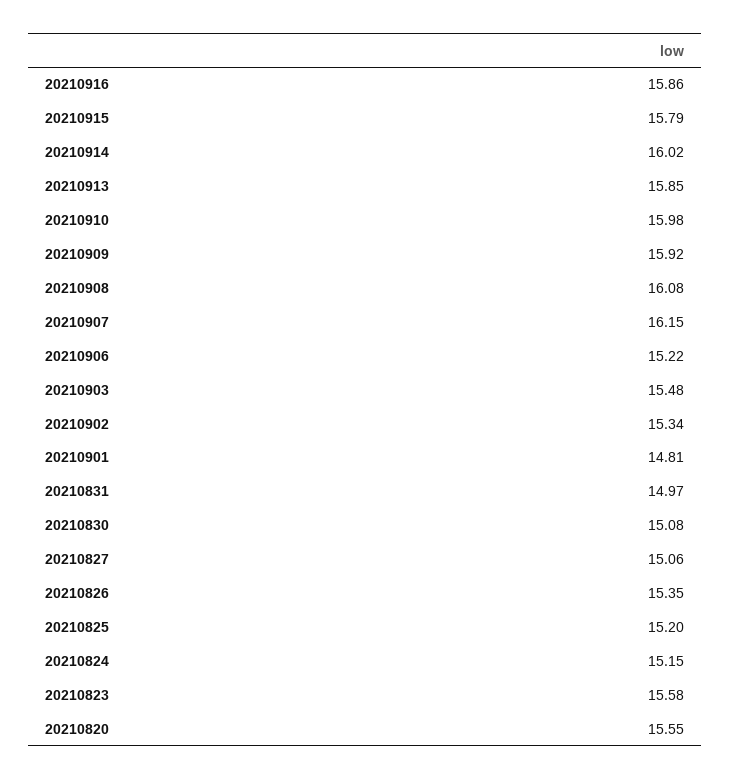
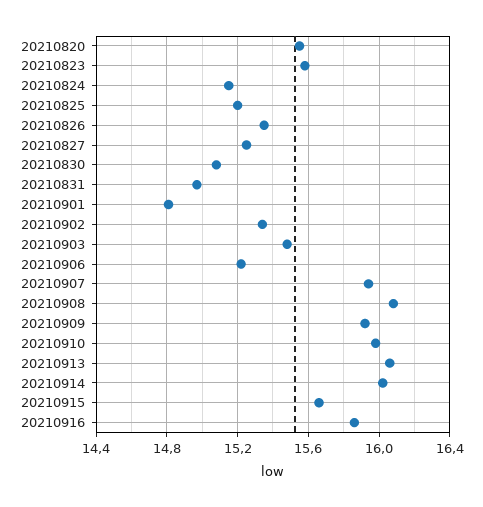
  {
    "20210916": 15.86,
-   "20210915": 15.79,
+   "20210915": 15.65,
    "20210914": 16.02,
-   "20210913": 15.85,
+   "20210913": 16.05,
    "20210910": 15.98,
    "20210909": 15.92,
    "20210908": 16.08,
-   "20210907": 16.15,
+   "20210907": 15.95,
    "20210906": 15.22,
    "20210903": 15.48,
    "20210902": 15.34,
    "20210901": 14.81,
    "20210831": 14.97,
    "20210830": 15.08,
-   "20210827": 15.06,
+   "20210827": 15.25,
    "20210826": 15.35,
    "20210825": 15.2,
    "20210824": 15.15,
    "20210823": 15.58,
    "20210820": 15.55
  }

